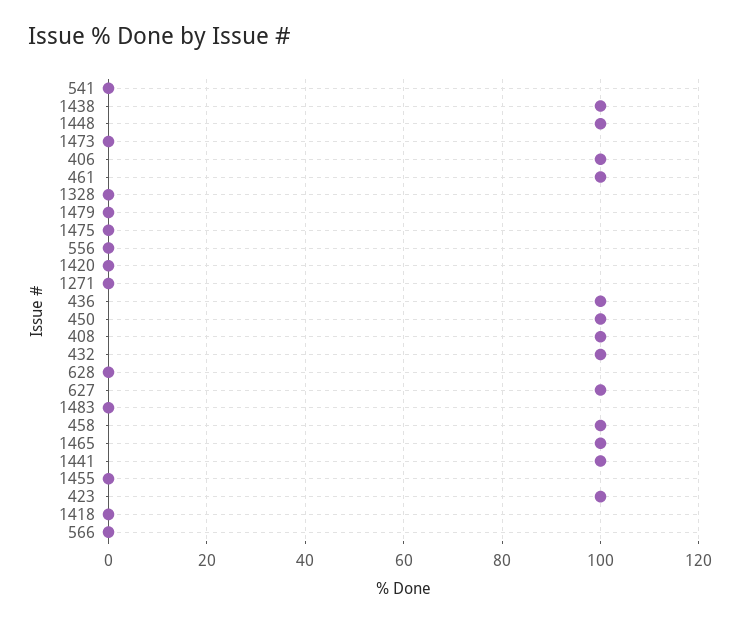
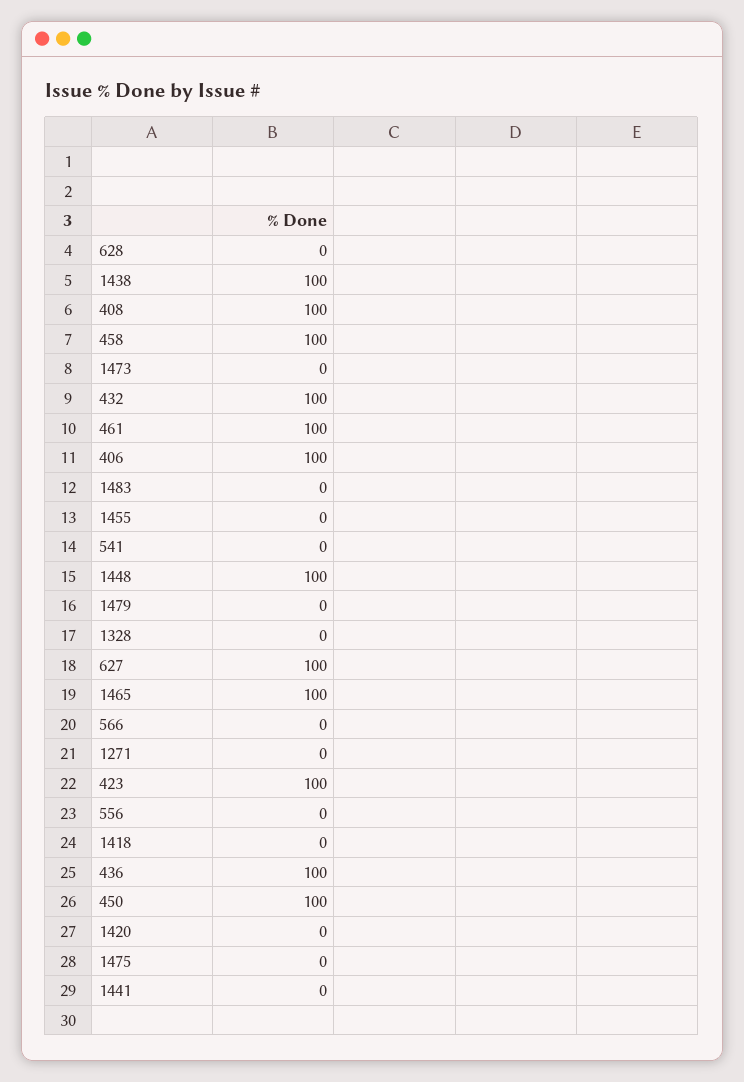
  {
    "541": 0,
    "1438": 100,
    "1448": 100,
    "1473": 0,
    "406": 100,
    "461": 100,
    "1328": 0,
    "1479": 0,
    "1475": 0,
    "556": 0,
    "1420": 0,
    "1271": 0,
    "436": 100,
    "450": 100,
    "408": 100,
    "432": 100,
    "628": 0,
    "627": 100,
    "1483": 0,
    "458": 100,
    "1465": 100,
-   "1441": 100,
+   "1441": 0,
    "1455": 0,
    "423": 100,
    "1418": 0,
    "566": 0
  }

